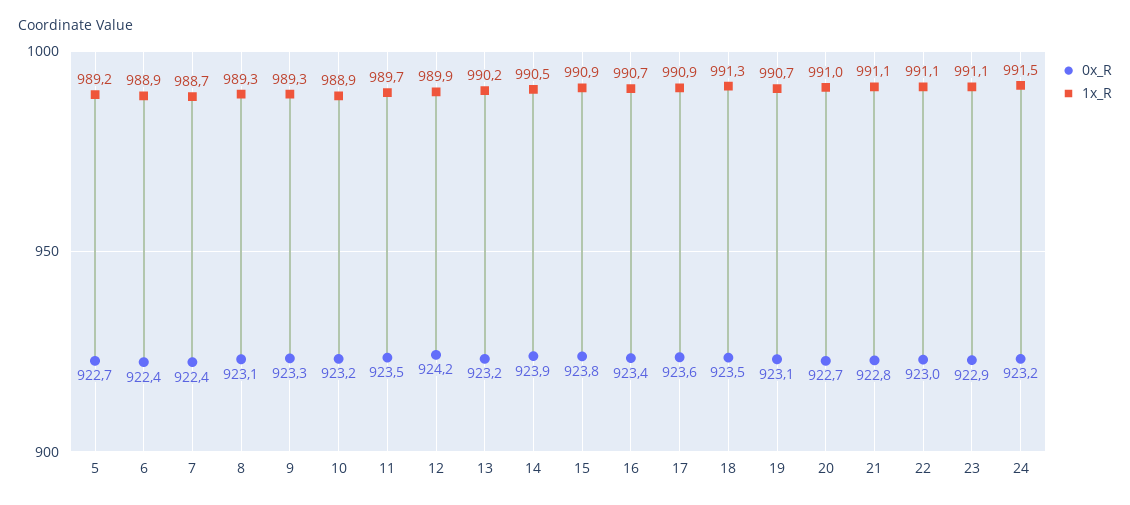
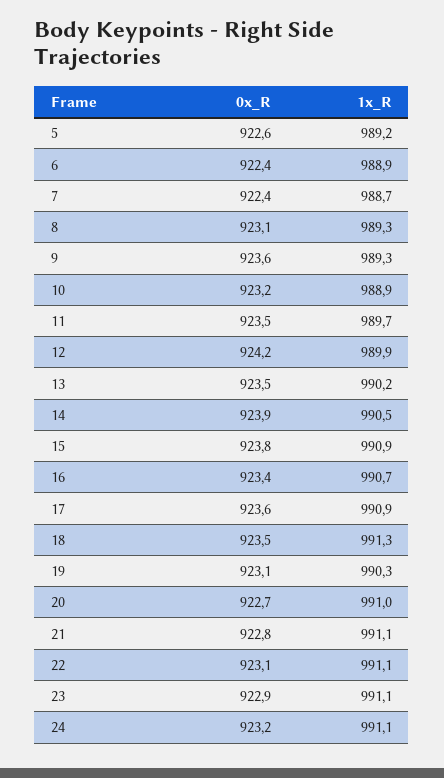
  {
    "0x_R": {
-     "5": 922.7,
+     "5": 922.6,
      "6": 922.4,
      "7": 922.4,
      "8": 923.1,
-     "9": 923.3,
+     "9": 923.6,
      "10": 923.2,
      "11": 923.5,
      "12": 924.2,
-     "13": 923.2,
+     "13": 923.5,
      "14": 923.9,
      "15": 923.8,
      "16": 923.4,
      "17": 923.6,
      "18": 923.5,
      "19": 923.1,
      "20": 922.7,
      "21": 922.8,
-     "22": 923,
+     "22": 923.1,
      "23": 922.9,
      "24": 923.2
    },
    "1x_R": {
      "5": 989.2,
      "6": 988.9,
      "7": 988.7,
      "8": 989.3,
      "9": 989.3,
      "10": 988.9,
      "11": 989.7,
      "12": 989.9,
      "13": 990.2,
      "14": 990.5,
      "15": 990.9,
      "16": 990.7,
      "17": 990.9,
      "18": 991.3,
-     "19": 990.7,
+     "19": 990.3,
      "20": 991,
      "21": 991.1,
      "22": 991.1,
      "23": 991.1,
-     "24": 991.5
+     "24": 991.1
    }
  }

